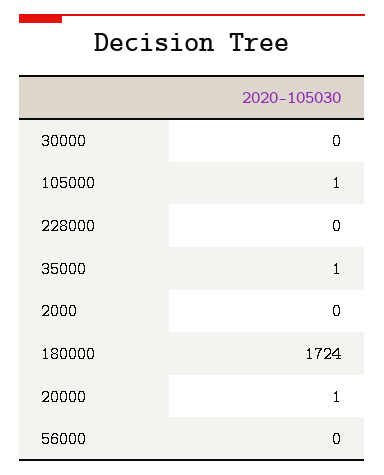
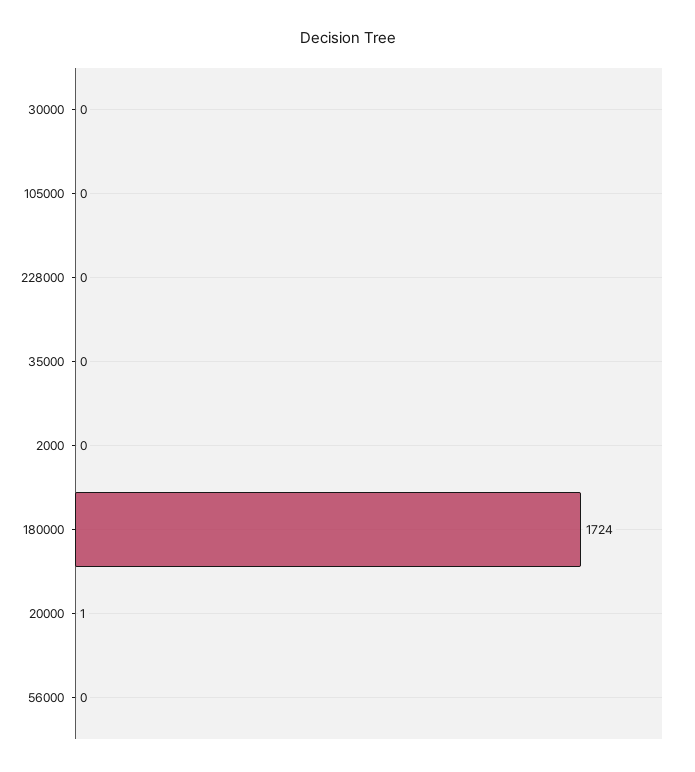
  {
    "30000": 0,
-   "105000": 1,
+   "105000": 0,
    "228000": 0,
-   "35000": 1,
+   "35000": 0,
    "2000": 0,
    "180000": 1724,
    "20000": 1,
    "56000": 0
  }

